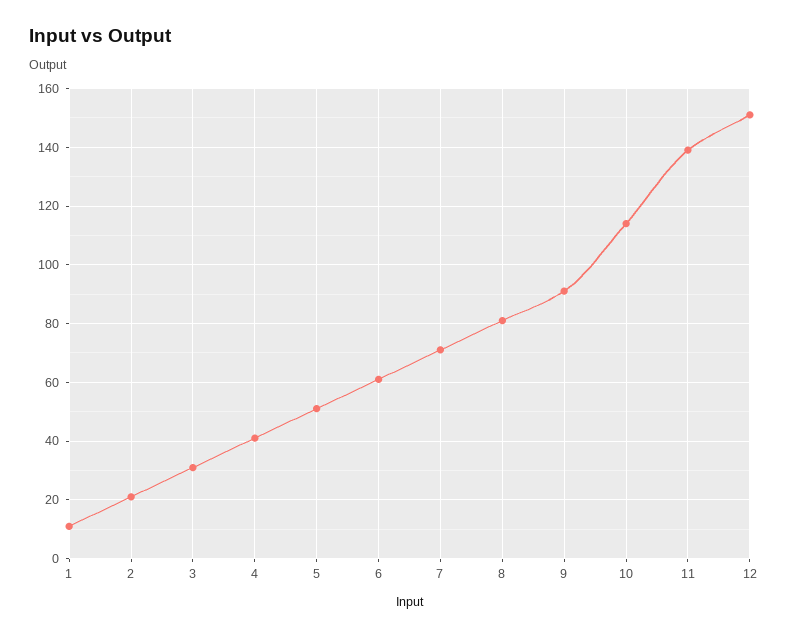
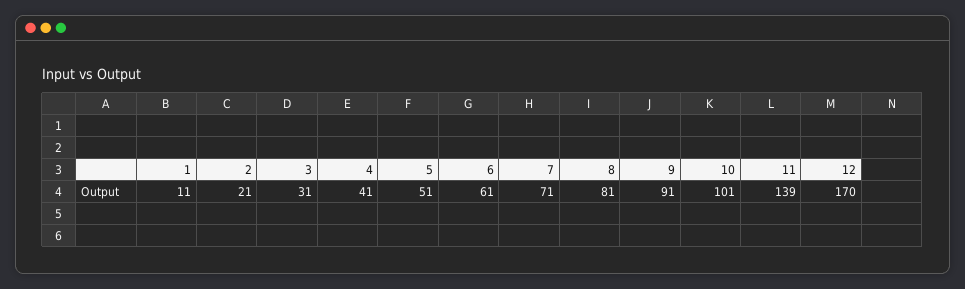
  {
    "1": 11,
    "2": 21,
    "3": 31,
    "4": 41,
    "5": 51,
    "6": 61,
    "7": 71,
    "8": 81,
    "9": 91,
-   "10": 115,
+   "10": 101,
    "11": 139,
-   "12": 150
+   "12": 170
  }

